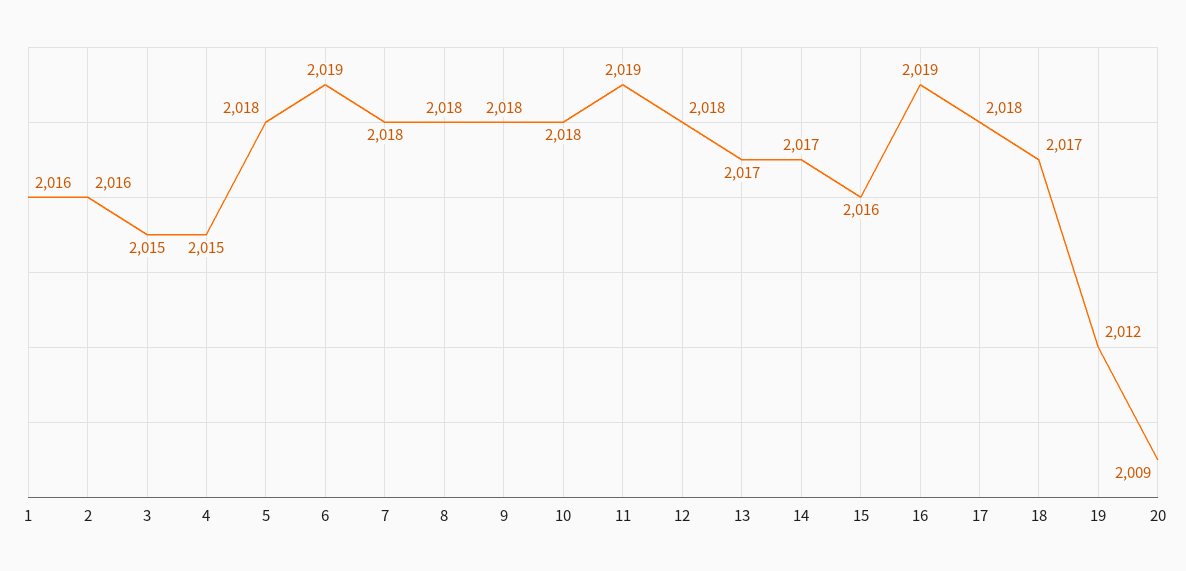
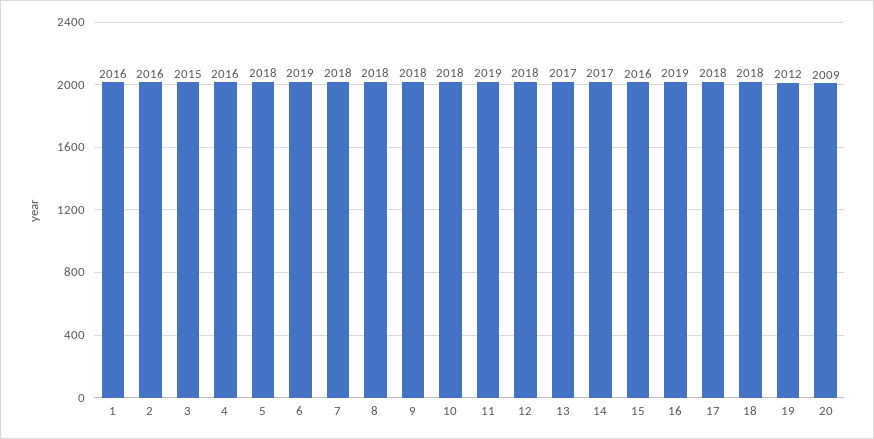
  {
    "1": 2016,
    "2": 2016,
    "3": 2015,
-   "4": 2015,
+   "4": 2016,
    "5": 2018,
    "6": 2019,
    "7": 2018,
    "8": 2018,
    "9": 2018,
    "10": 2018,
    "11": 2019,
    "12": 2018,
    "13": 2017,
    "14": 2017,
    "15": 2016,
    "16": 2019,
    "17": 2018,
-   "18": 2017,
+   "18": 2018,
    "19": 2012,
    "20": 2009
  }

